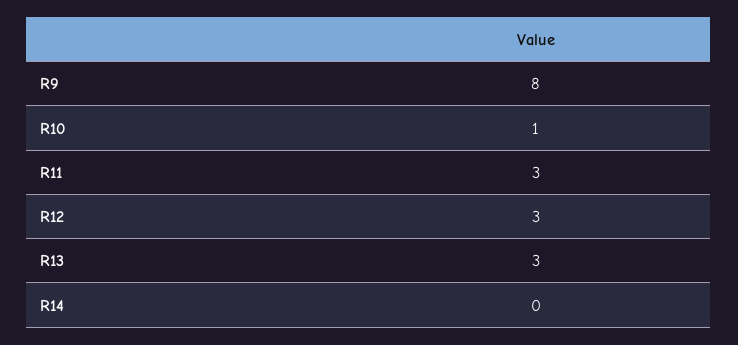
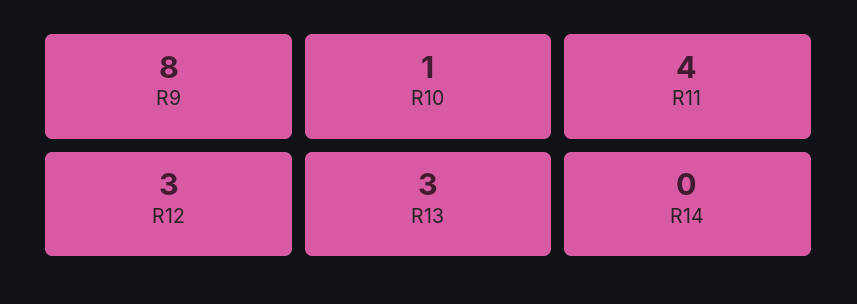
  {
    "R9": 8,
    "R10": 1,
-   "R11": 3,
+   "R11": 4,
    "R12": 3,
    "R13": 3,
    "R14": 0
  }

